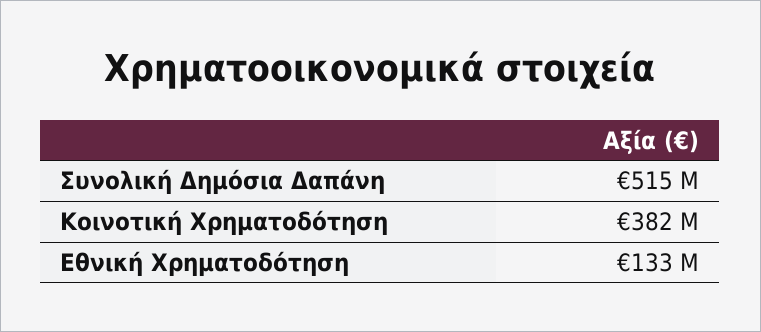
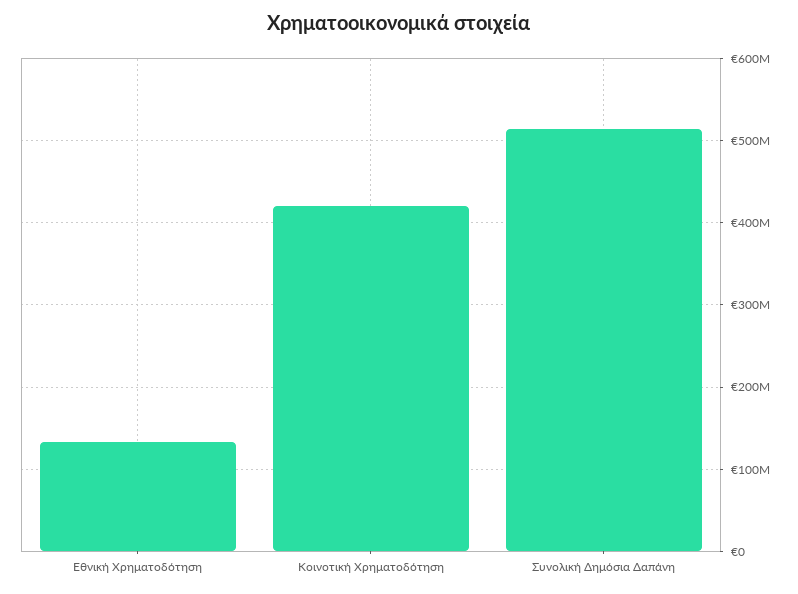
  {
    "Συνολική Δημόσια Δαπάνη": 515000000,
-   "Κοινοτική Χρηματοδότηση": 382000000,
+   "Κοινοτική Χρηματοδότηση": 420000000,
    "Εθνική Χρηματοδότηση": 133000000
  }

